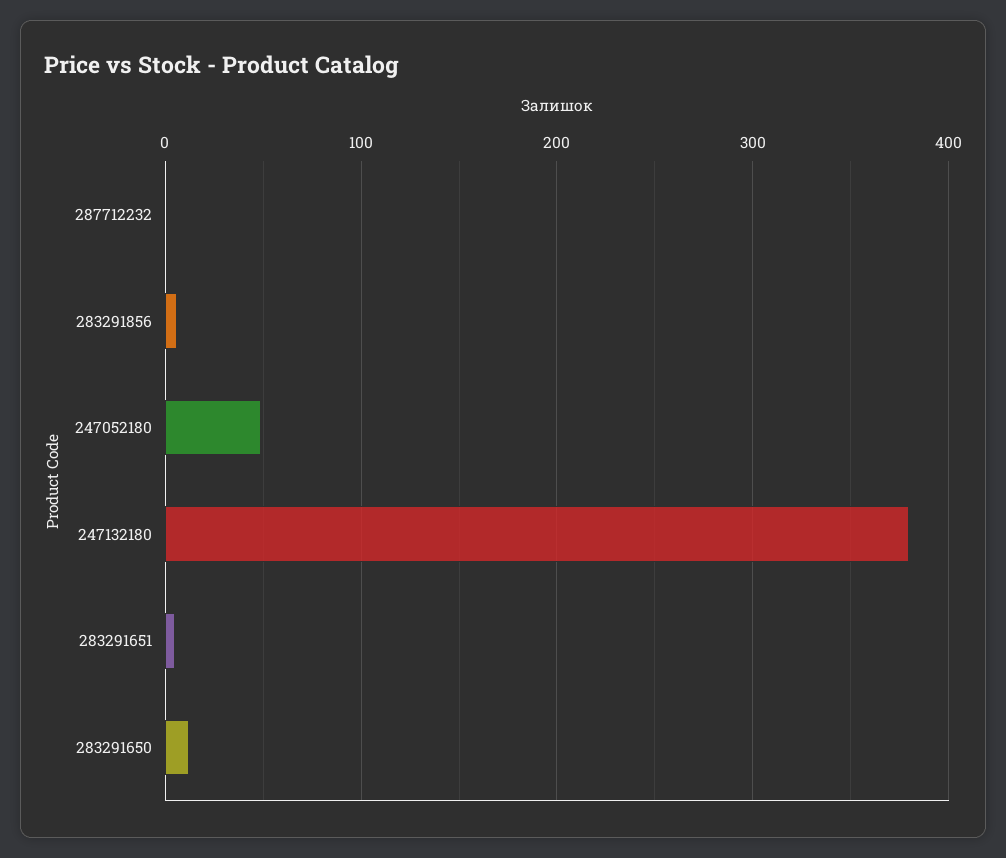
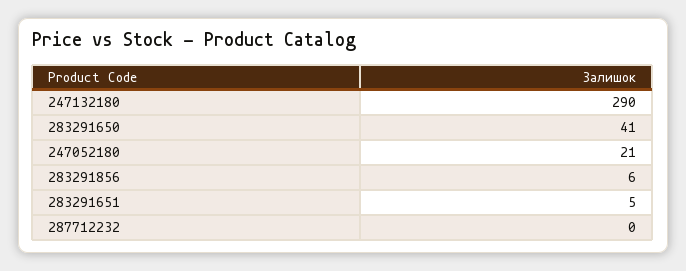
  {
    "287712232": 0,
    "283291856": 6,
-   "247052180": 50,
+   "247052180": 21,
-   "247132180": 380,
+   "247132180": 290,
    "283291651": 5,
-   "283291650": 10
+   "283291650": 41
  }

